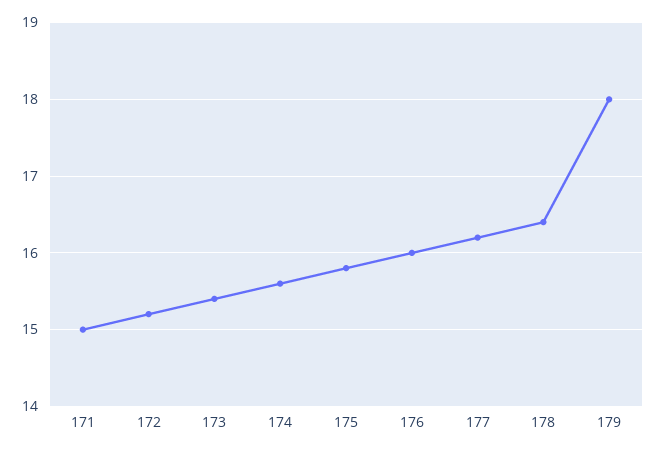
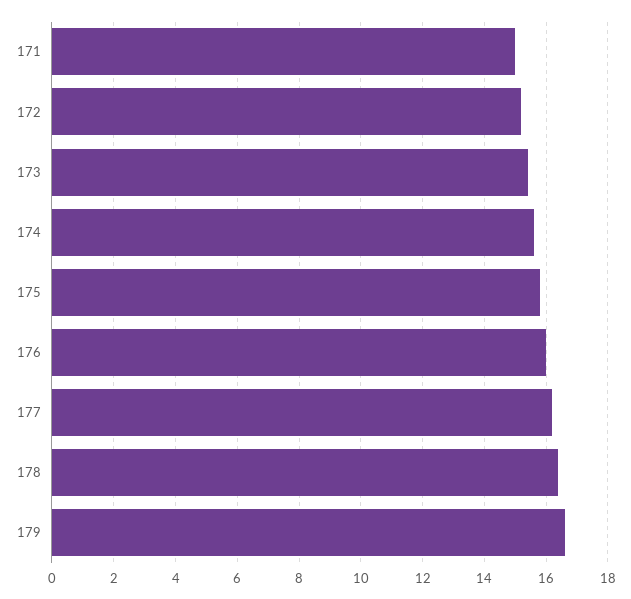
  {
    "171": 15,
    "172": 15.2,
    "173": 15.4,
    "174": 15.6,
    "175": 15.8,
    "176": 16,
    "177": 16.2,
    "178": 16.4,
-   "179": 18
+   "179": 16.5
  }

